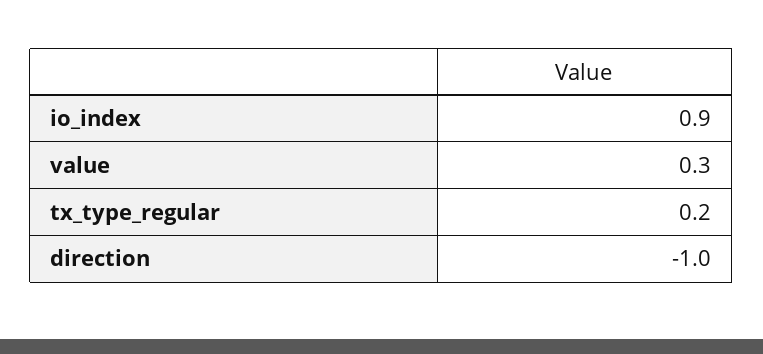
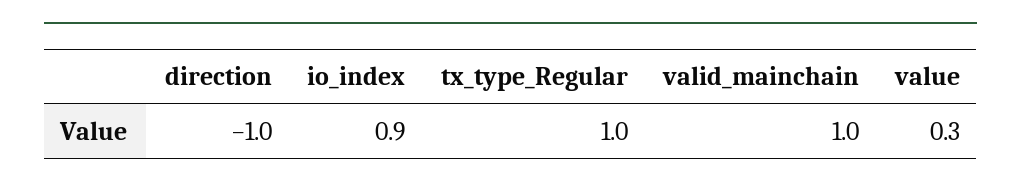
  {
    "io_index": 0.9,
    "value": 0.3,
-   "tx_type_regular": 0.2,
+   "tx_type_regular": 1,
-   "direction": -1
+   "direction": -1,
+   "valid_mainchain": 1
  }

